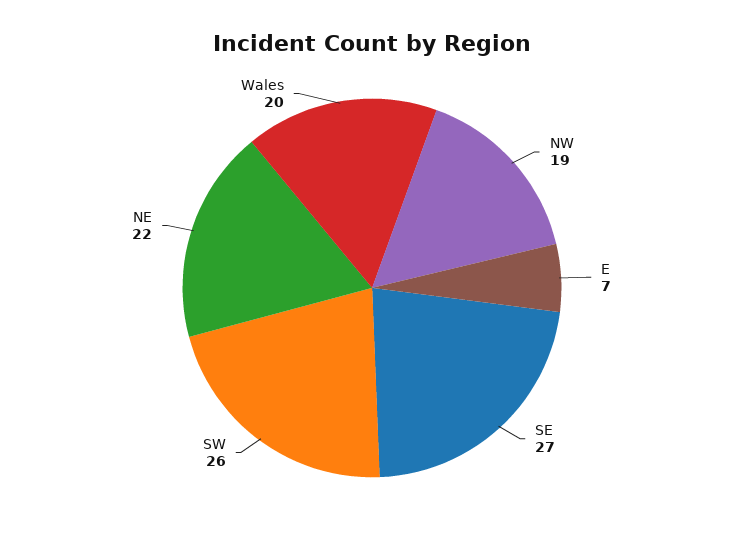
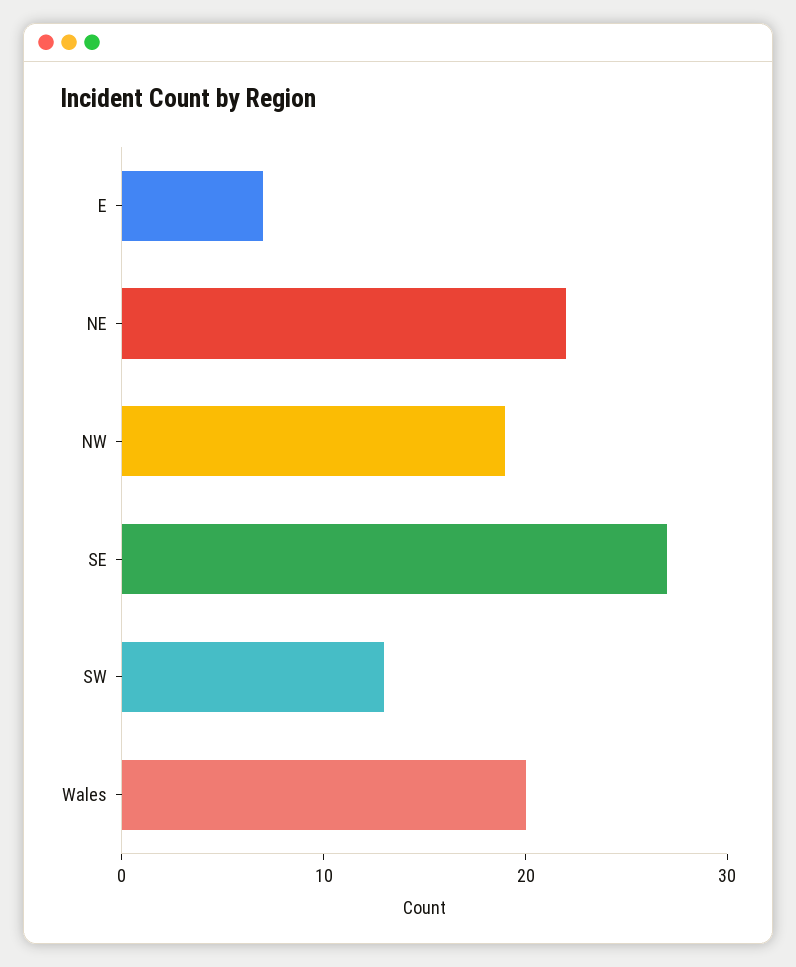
  {
    "NW": 19,
    "E": 7,
    "SE": 27,
-   "SW": 26,
+   "SW": 13,
    "NE": 22,
    "Wales": 20
  }

